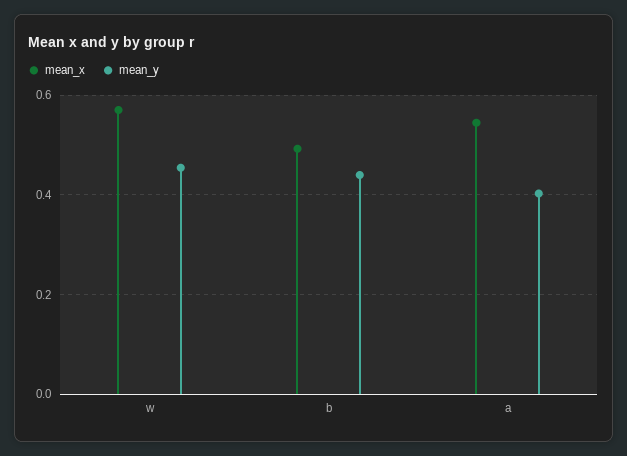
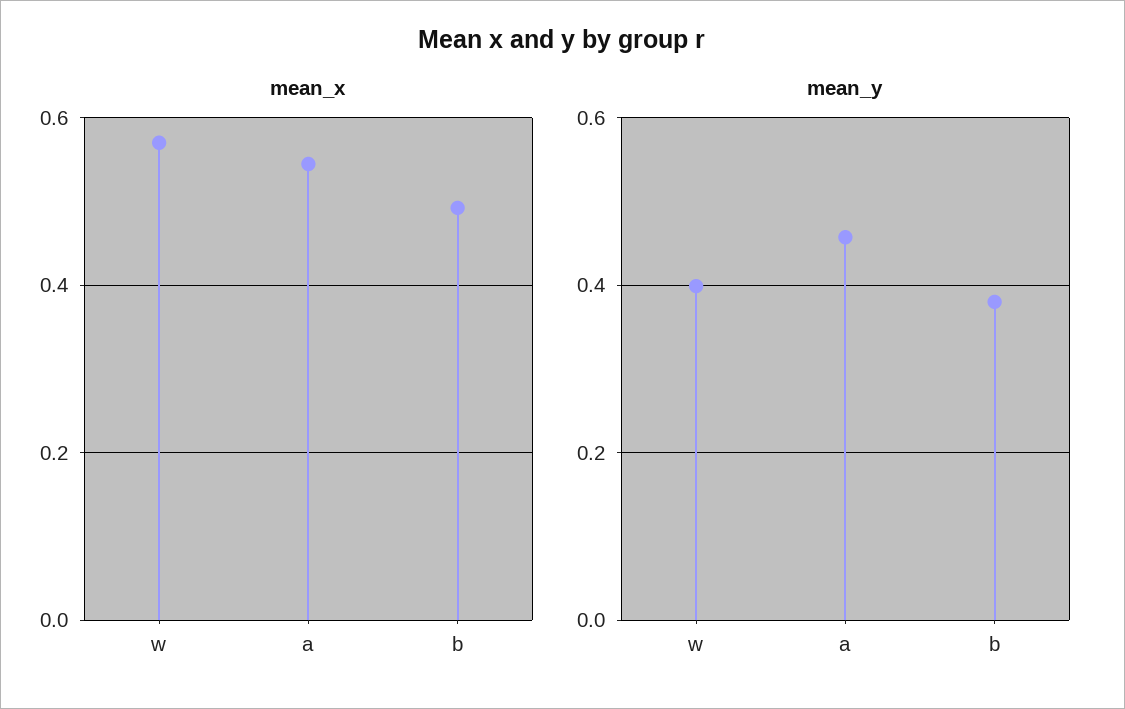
  {
    "mean_x": {
      "w": 0.58,
      "b": 0.5,
      "a": 0.54
    },
    "mean_y": {
-     "w": 0.46,
+     "w": 0.4,
-     "b": 0.44,
+     "b": 0.38,
-     "a": 0.4
+     "a": 0.46
    }
  }

